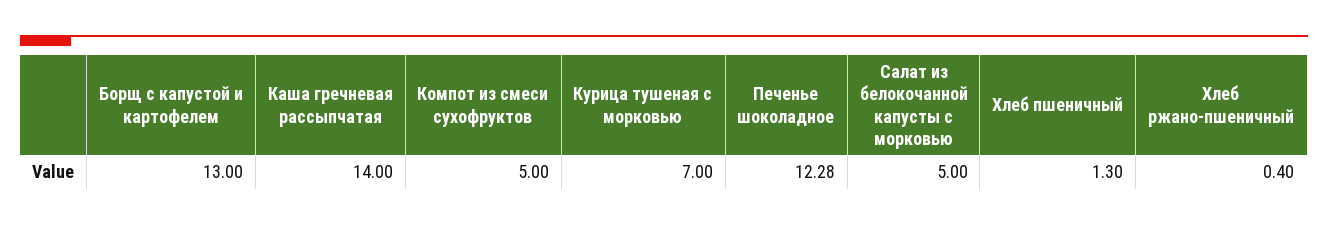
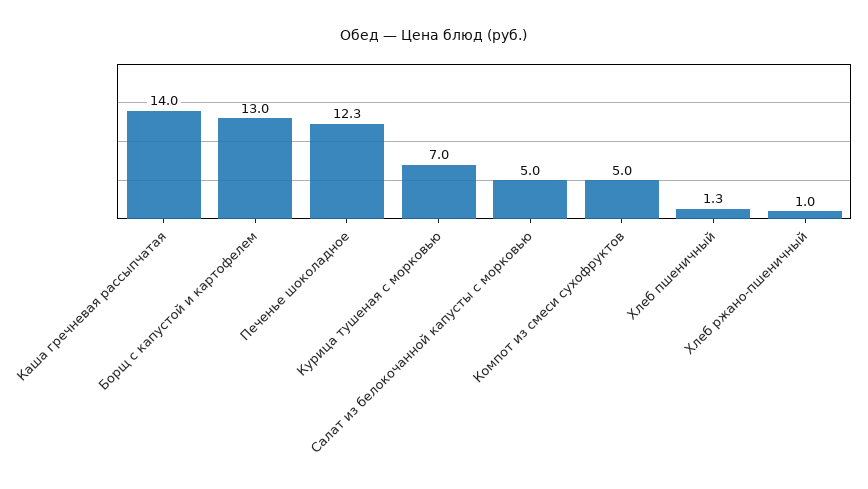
  {
    "Борщ с капустой и картофелем": 13,
    "Каша гречневая рассыпчатая": 14,
    "Компот из смеси сухофруктов": 5,
    "Курица тушеная с морковью": 7,
    "Печенье шоколадное": 12.28,
    "Салат из белокочанной капусты с морковью": 5,
    "Хлеб пшеничный": 1.3,
-   "Хлеб ржано-пшеничный": 0.4
+   "Хлеб ржано-пшеничный": 1
  }

